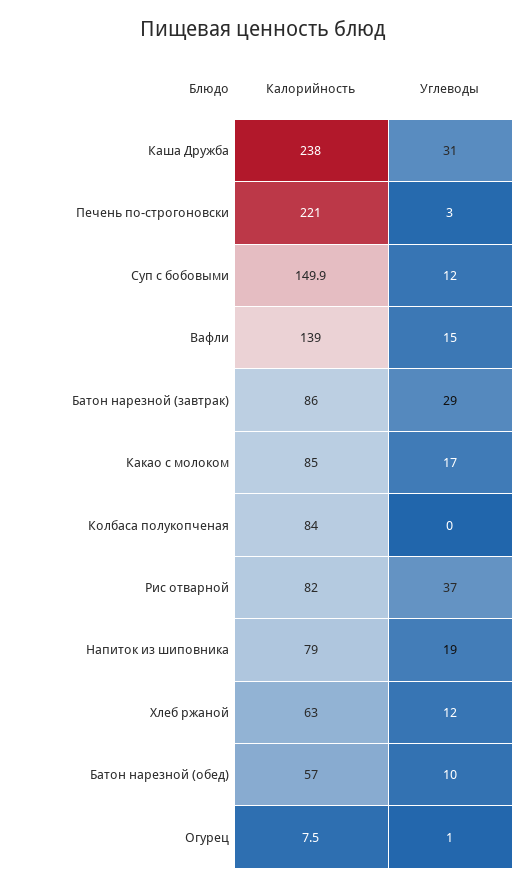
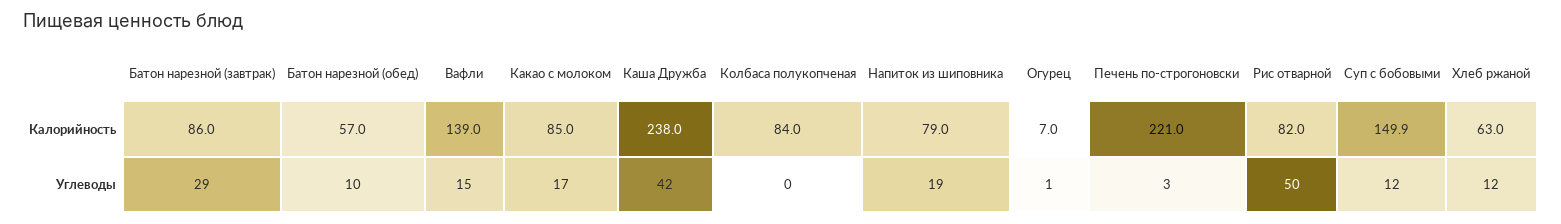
  {
    "Калорийность": {
      "Каша Дружба": 238,
      "Печень по-строгоновски": 221,
      "Суп с бобовыми": 149.9,
      "Вафли": 139,
      "Батон нарезной (завтрак)": 86,
      "Какао с молоком": 85,
      "Колбаса полукопченая": 84,
      "Рис отварной": 82,
      "Напиток из шиповника": 79,
      "Хлеб ржаной": 63,
      "Батон нарезной (обед)": 57,
-     "Огурец": 7.5
+     "Огурец": 7
    },
    "Углеводы": {
-     "Каша Дружба": 31,
+     "Каша Дружба": 42,
      "Печень по-строгоновски": 3,
      "Суп с бобовыми": 12,
      "Вафли": 15,
      "Батон нарезной (завтрак)": 29,
      "Какао с молоком": 17,
      "Колбаса полукопченая": 0,
-     "Рис отварной": 37,
+     "Рис отварной": 50,
      "Напиток из шиповника": 19,
      "Хлеб ржаной": 12,
      "Батон нарезной (обед)": 10,
      "Огурец": 1
    }
  }

